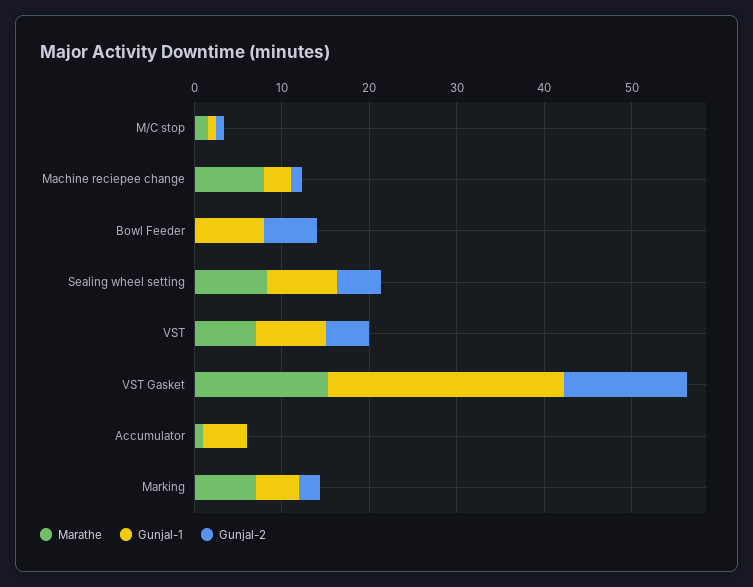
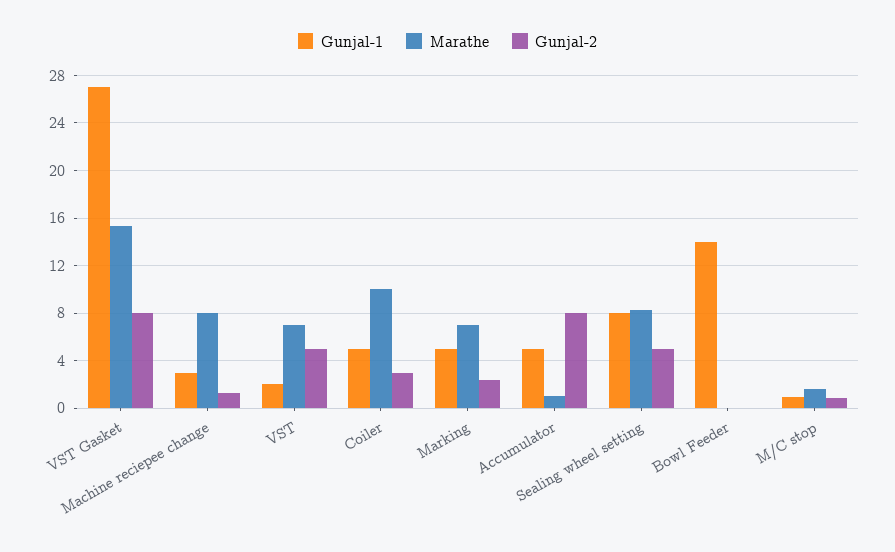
  {
    "Marathe": {
      "M/C stop": 2,
      "Machine reciepee change": 8,
      "Bowl Feeder": 0,
      "Sealing wheel setting": 8,
      "VST": 7,
      "VST Gasket": 15,
      "Accumulator": 1,
-     "Marking": 7
+     "Marking": 7,
+     "Coiler": 10
    },
    "Gunjal-1": {
      "M/C stop": 1,
      "Machine reciepee change": 3,
-     "Bowl Feeder": 8,
+     "Bowl Feeder": 14,
      "Sealing wheel setting": 8,
-     "VST": 8,
+     "VST": 2,
      "VST Gasket": 27,
      "Accumulator": 5,
-     "Marking": 5
+     "Marking": 5,
+     "Coiler": 5
    },
    "Gunjal-2": {
      "M/C stop": 1,
      "Machine reciepee change": 1,
-     "Bowl Feeder": 6,
+     "Bowl Feeder": 0,
      "Sealing wheel setting": 5,
      "VST": 5,
-     "VST Gasket": 14,
+     "VST Gasket": 8,
-     "Accumulator": 0,
+     "Accumulator": 8,
-     "Marking": 2
+     "Marking": 2,
+     "Coiler": 3
    }
  }

